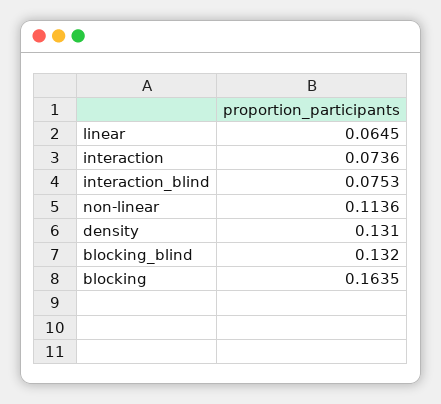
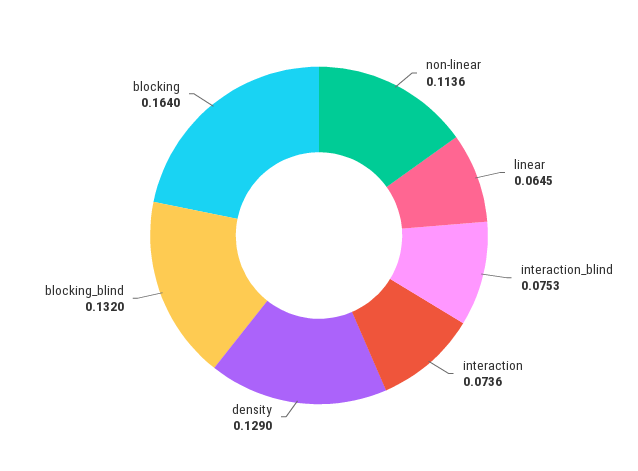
  {
    "linear": 0.0645,
    "interaction": 0.0736,
    "interaction_blind": 0.0753,
    "non-linear": 0.1136,
-   "density": 0.131,
+   "density": 0.129,
    "blocking_blind": 0.132,
-   "blocking": 0.1635
+   "blocking": 0.164
  }

